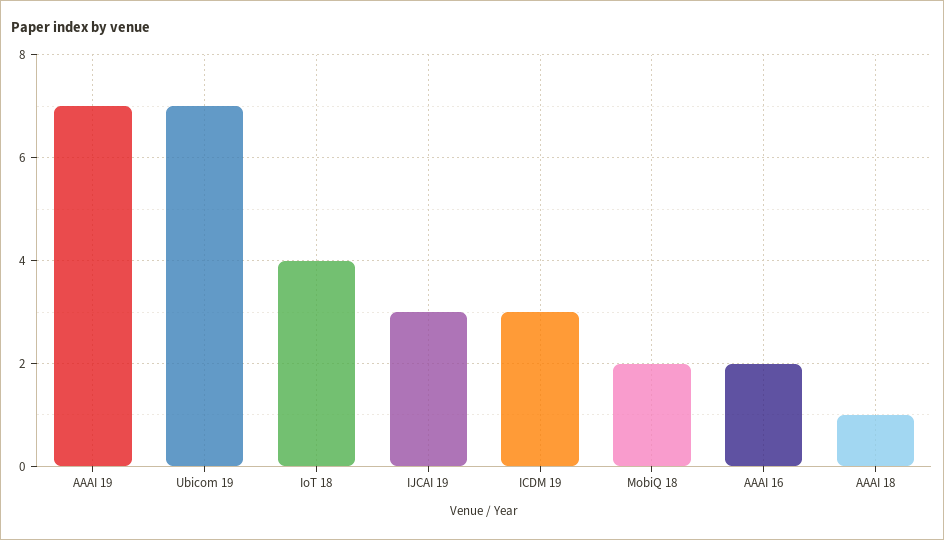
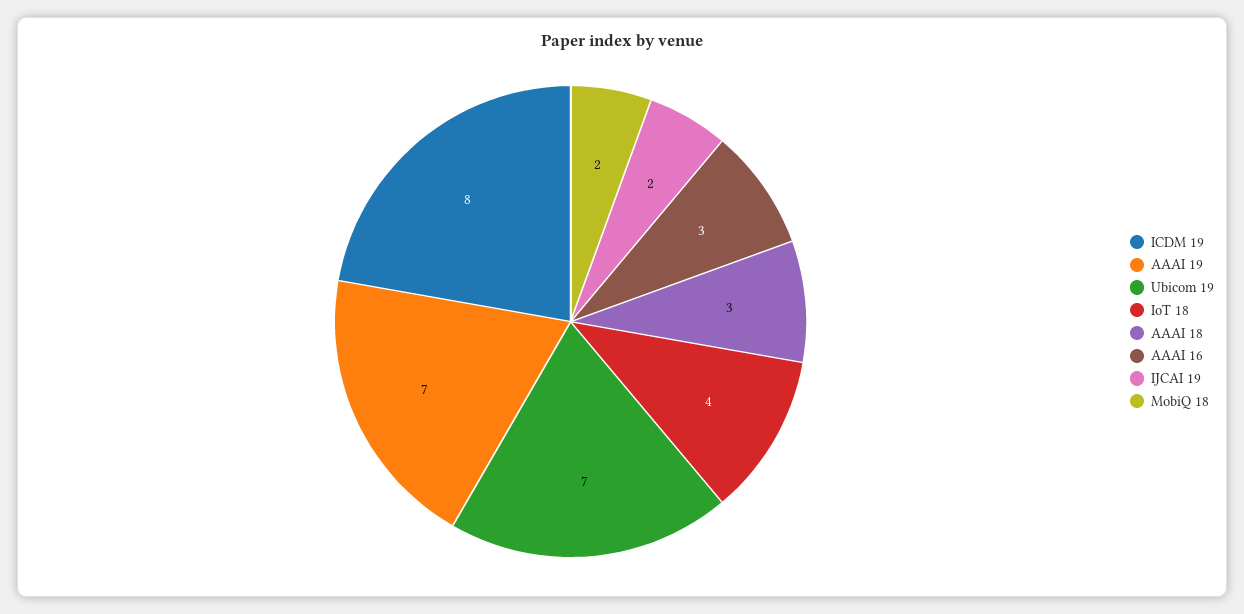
  {
    "AAAI 19": 7,
    "Ubicom 19": 7,
    "IoT 18": 4,
-   "IJCAI 19": 3,
+   "IJCAI 19": 2,
-   "ICDM 19": 3,
+   "ICDM 19": 8,
    "MobiQ 18": 2,
-   "AAAI 16": 2,
+   "AAAI 16": 3,
-   "AAAI 18": 1
+   "AAAI 18": 3
  }

